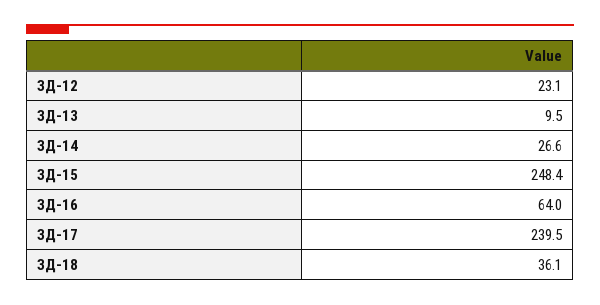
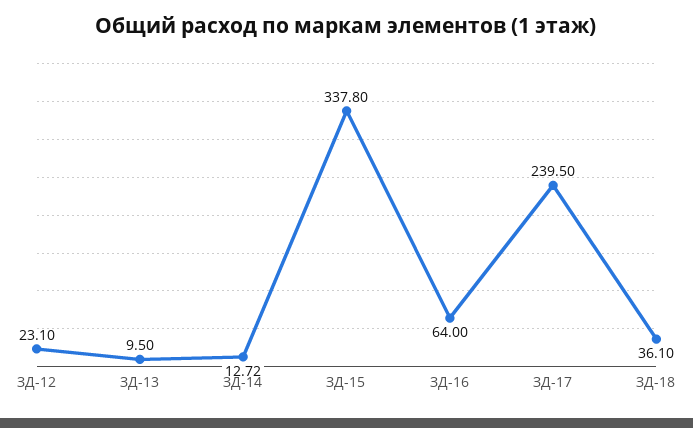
  {
    "ЗД-12": 23.1,
    "ЗД-13": 9.5,
-   "ЗД-14": 26.6,
+   "ЗД-14": 12.72,
-   "ЗД-15": 248.4,
+   "ЗД-15": 337.8,
    "ЗД-16": 64,
    "ЗД-17": 239.5,
    "ЗД-18": 36.1
  }

